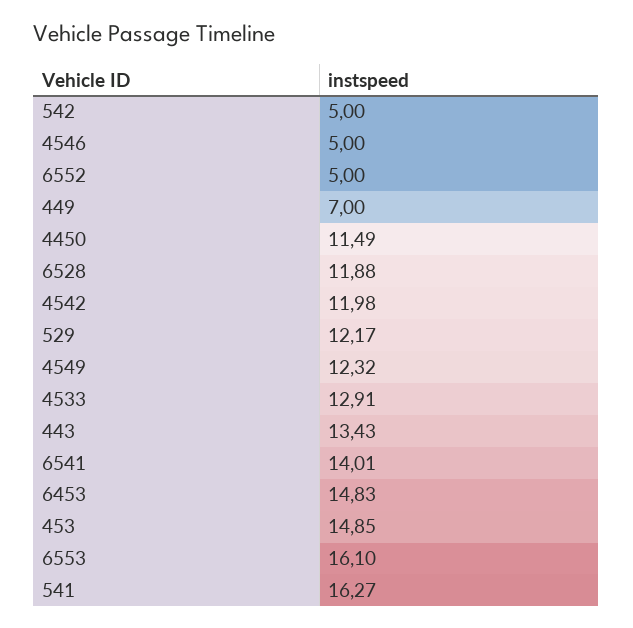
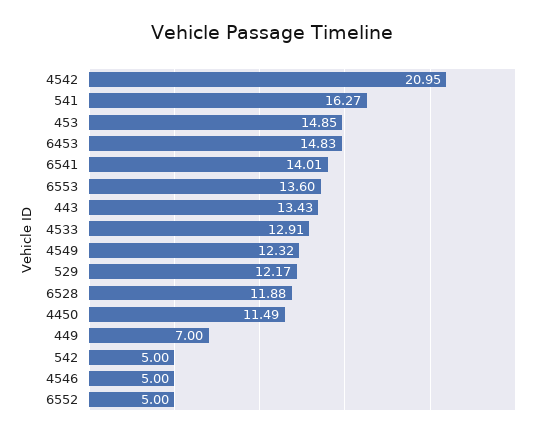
  {
    "542": 5,
    "4546": 5,
    "6552": 5,
    "449": 7,
    "4450": 11.49,
    "6528": 11.88,
-   "4542": 11.98,
+   "4542": 20.95,
    "529": 12.17,
    "4549": 12.32,
    "4533": 12.91,
    "443": 13.43,
    "6541": 14.01,
    "6453": 14.83,
    "453": 14.85,
-   "6553": 16.1,
+   "6553": 13.6,
    "541": 16.27
  }

